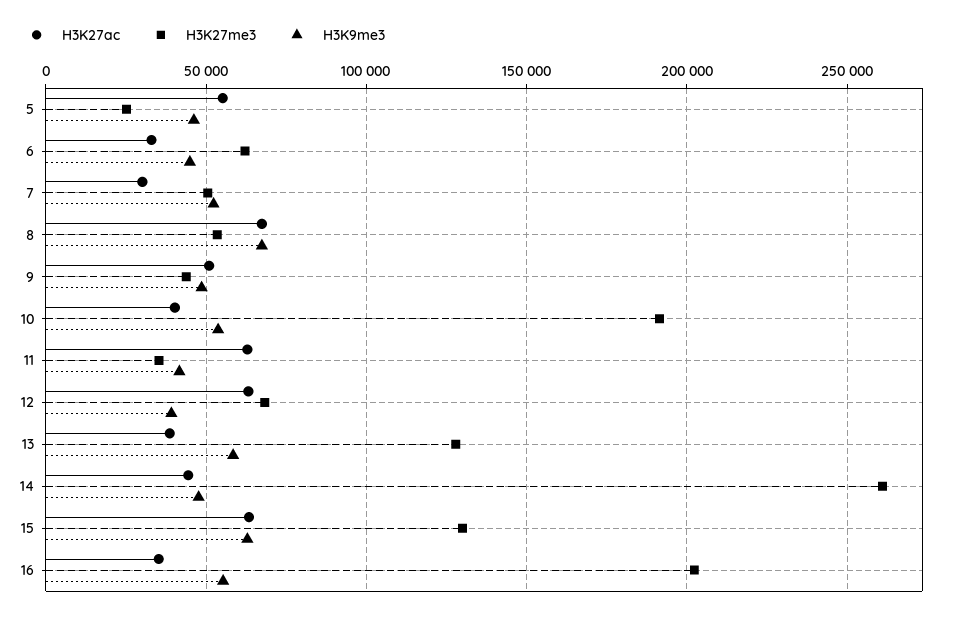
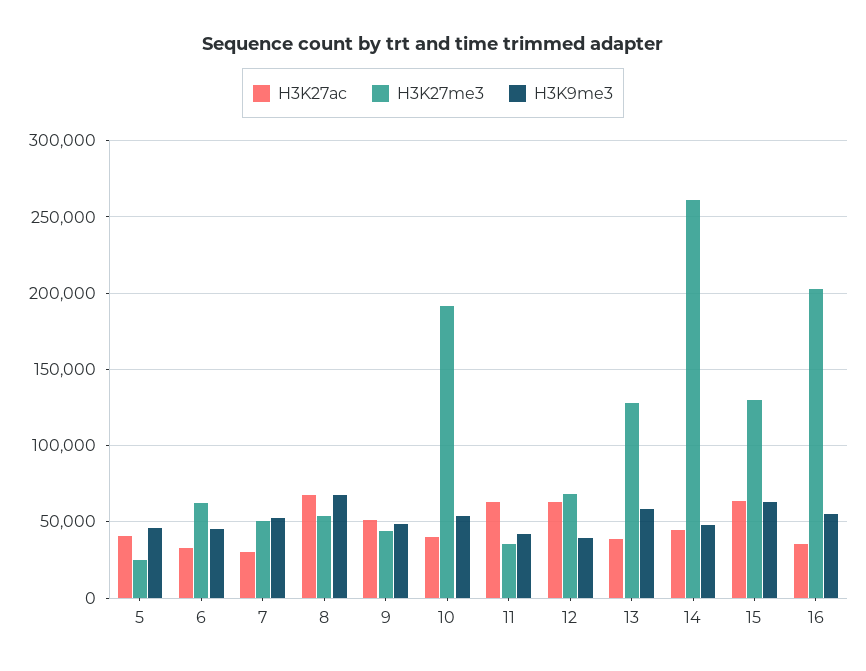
  {
    "H3K27ac": {
-     "5": 55000,
+     "5": 40000,
      "6": 35000,
      "7": 30000,
      "8": 65000,
      "9": 50000,
      "10": 40000,
      "11": 65000,
      "12": 65000,
      "13": 40000,
      "14": 45000,
      "15": 65000,
      "16": 35000
    },
    "H3K27me3": {
      "5": 25000,
      "6": 60000,
      "7": 50000,
      "8": 55000,
      "9": 45000,
      "10": 190000,
      "11": 35000,
      "12": 70000,
      "13": 130000,
      "14": 260000,
      "15": 130000,
      "16": 200000
    },
    "H3K9me3": {
      "5": 45000,
      "6": 45000,
      "7": 50000,
      "8": 65000,
      "9": 50000,
      "10": 55000,
      "11": 40000,
      "12": 40000,
      "13": 60000,
      "14": 50000,
      "15": 65000,
      "16": 55000
    }
  }

